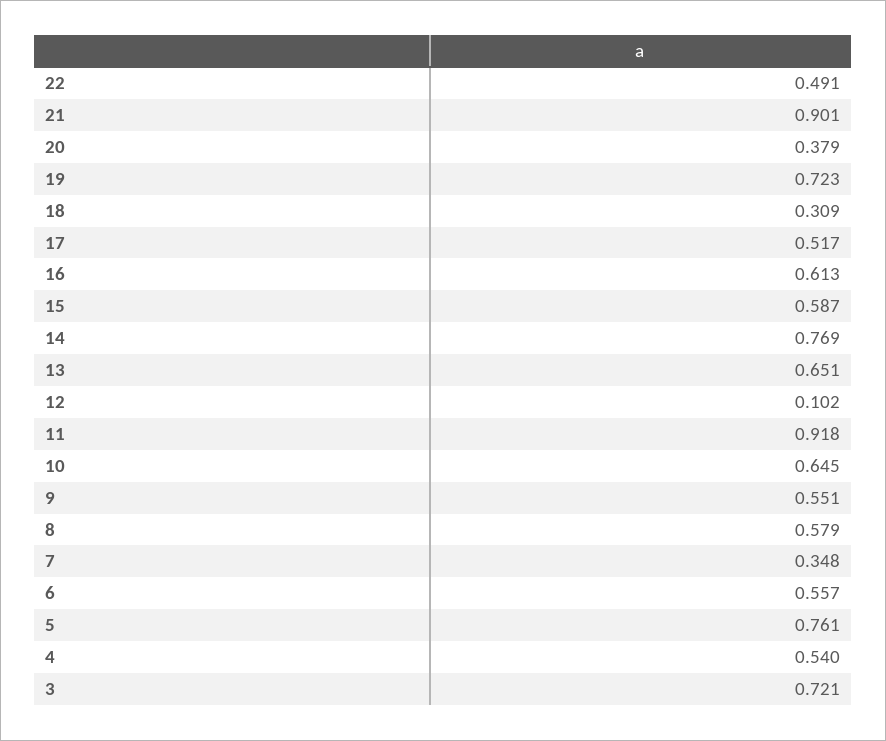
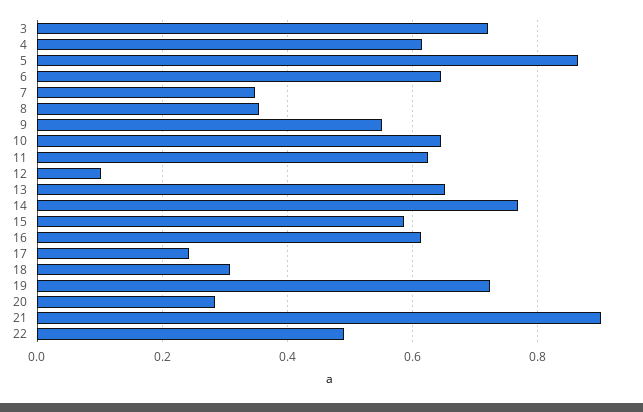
  {
    "22": 0.491,
    "21": 0.901,
-   "20": 0.379,
+   "20": 0.28,
    "19": 0.723,
    "18": 0.309,
-   "17": 0.517,
+   "17": 0.24,
    "16": 0.613,
    "15": 0.587,
    "14": 0.769,
    "13": 0.651,
    "12": 0.102,
-   "11": 0.918,
+   "11": 0.62,
    "10": 0.645,
    "9": 0.551,
-   "8": 0.579,
+   "8": 0.36,
    "7": 0.348,
-   "6": 0.557,
+   "6": 0.64,
-   "5": 0.761,
+   "5": 0.86,
-   "4": 0.54,
+   "4": 0.62,
    "3": 0.721
  }

